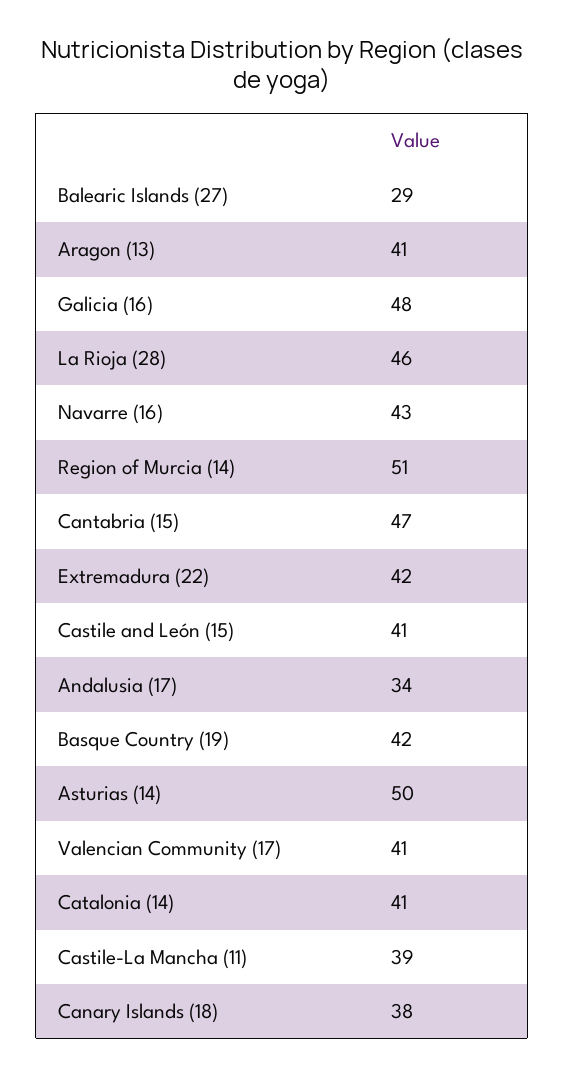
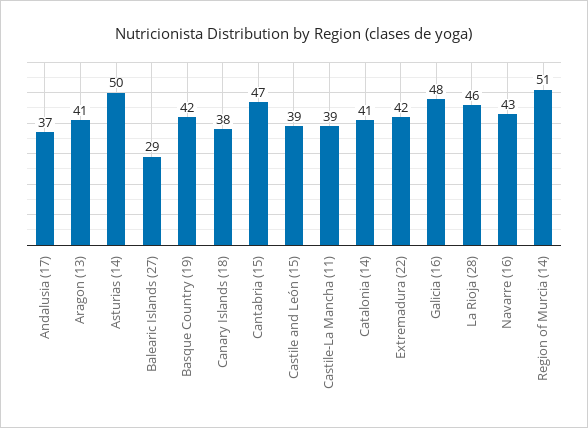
  {
    "Balearic Islands (27)": 29,
    "Aragon (13)": 41,
    "Galicia (16)": 48,
    "La Rioja (28)": 46,
    "Navarre (16)": 43,
    "Region of Murcia (14)": 51,
    "Cantabria (15)": 47,
    "Extremadura (22)": 42,
-   "Castile and León (15)": 41,
+   "Castile and León (15)": 39,
-   "Andalusia (17)": 34,
+   "Andalusia (17)": 37,
    "Basque Country (19)": 42,
    "Asturias (14)": 50,
-   "Valencian Community (17)": 41,
    "Catalonia (14)": 41,
    "Castile-La Mancha (11)": 39,
    "Canary Islands (18)": 38
  }

